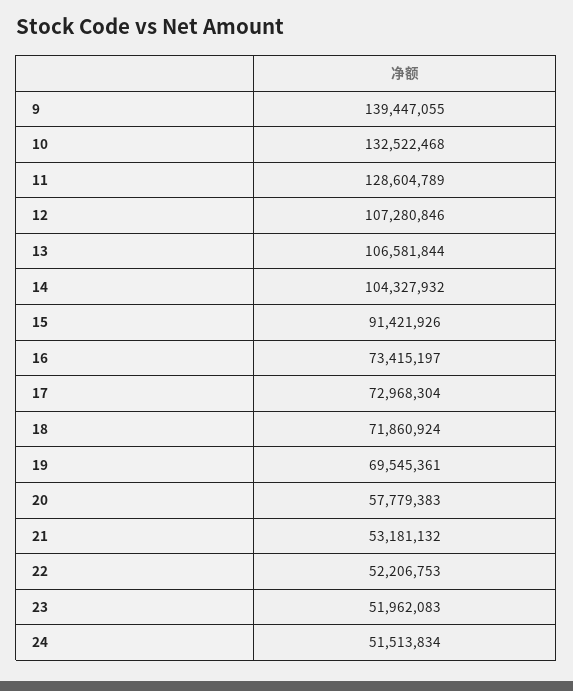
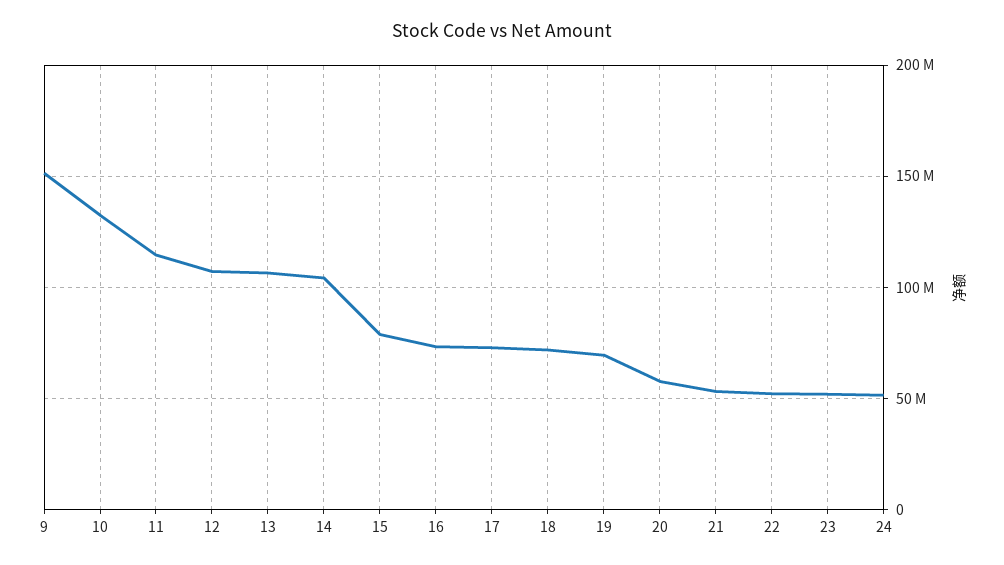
  {
-   "9": 139447055,
+   "9": 150000000,
    "10": 132522468,
-   "11": 128604789,
+   "11": 115000000,
    "12": 107280846,
    "13": 106581844,
    "14": 104327932,
-   "15": 91421926,
+   "15": 80000000,
    "16": 73415197,
    "17": 72968304,
    "18": 71860924,
    "19": 69545361,
    "20": 57779383,
    "21": 53181132,
    "22": 52206753,
    "23": 51962083,
    "24": 51513834
  }

